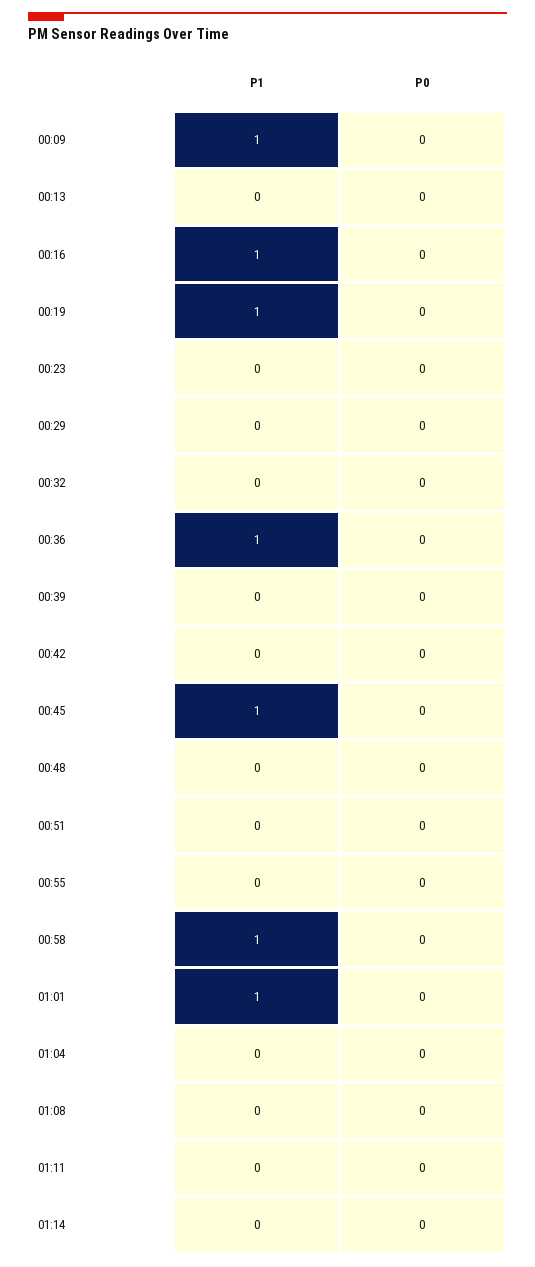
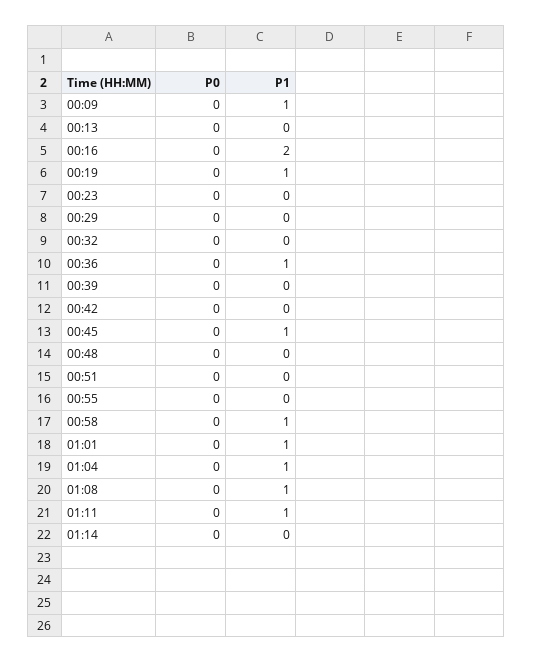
  {
    "P1": {
      "00:09": 1,
      "00:13": 0,
-     "00:16": 1,
+     "00:16": 2,
      "00:19": 1,
      "00:23": 0,
      "00:29": 0,
      "00:32": 0,
      "00:36": 1,
      "00:39": 0,
      "00:42": 0,
      "00:45": 1,
      "00:48": 0,
      "00:51": 0,
      "00:55": 0,
      "00:58": 1,
      "01:01": 1,
-     "01:04": 0,
+     "01:04": 1,
-     "01:08": 0,
+     "01:08": 1,
-     "01:11": 0,
+     "01:11": 1,
      "01:14": 0
    },
    "P0": {
      "00:09": 0,
      "00:13": 0,
      "00:16": 0,
      "00:19": 0,
      "00:23": 0,
      "00:29": 0,
      "00:32": 0,
      "00:36": 0,
      "00:39": 0,
      "00:42": 0,
      "00:45": 0,
      "00:48": 0,
      "00:51": 0,
      "00:55": 0,
      "00:58": 0,
      "01:01": 0,
      "01:04": 0,
      "01:08": 0,
      "01:11": 0,
      "01:14": 0
    }
  }

